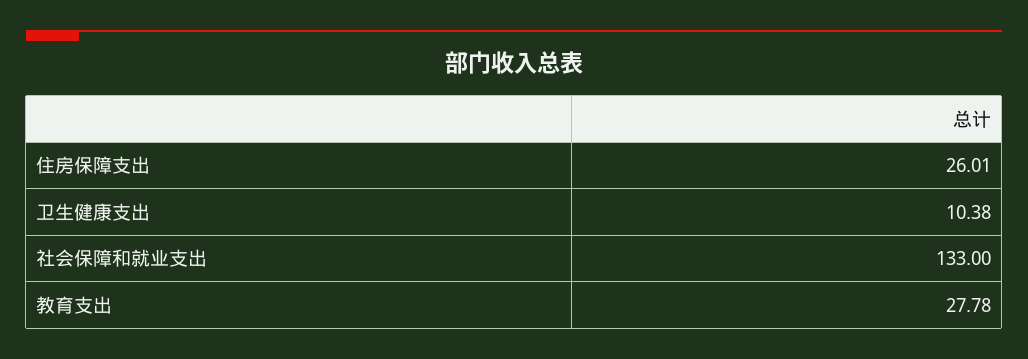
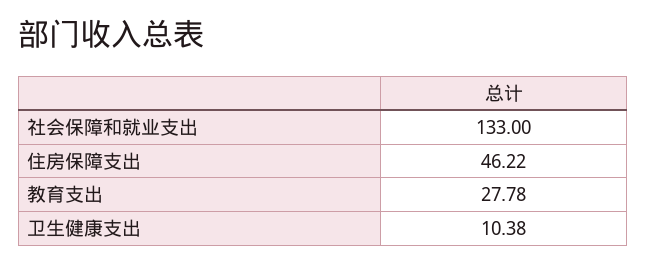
  {
-   "住房保障支出": 26.01,
+   "住房保障支出": 46.22,
    "卫生健康支出": 10.38,
    "社会保障和就业支出": 133,
    "教育支出": 27.78
  }

